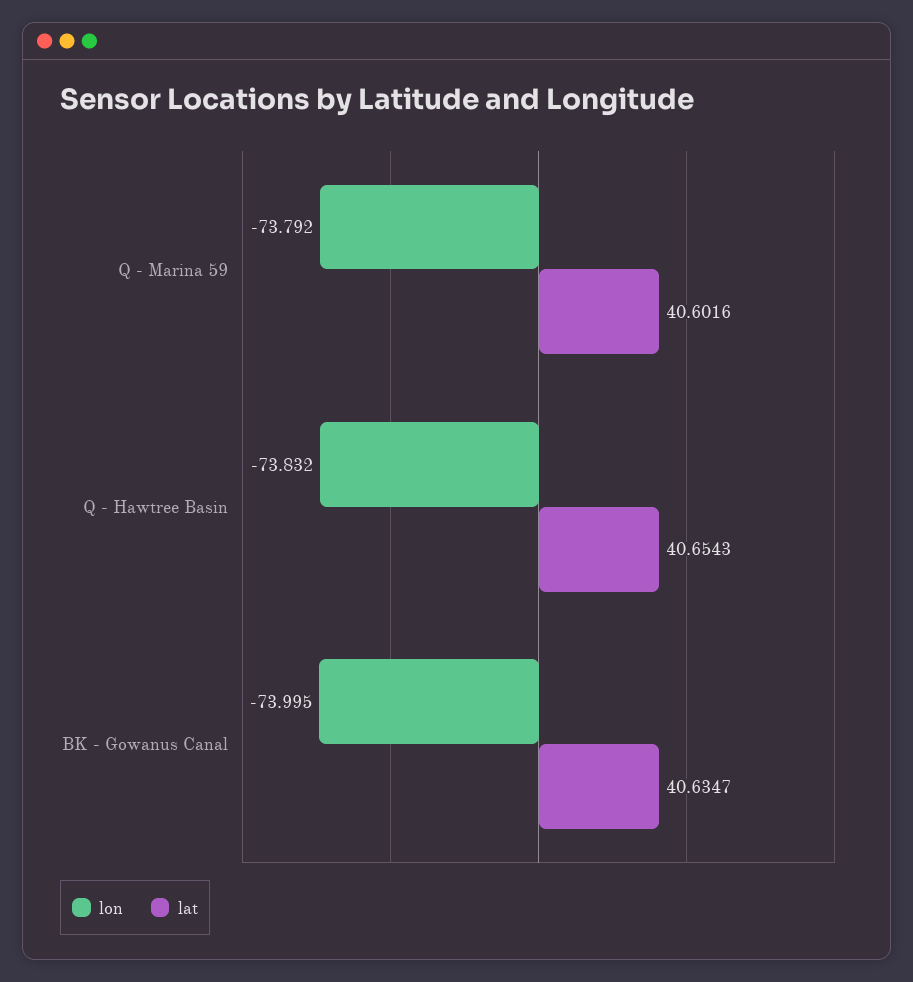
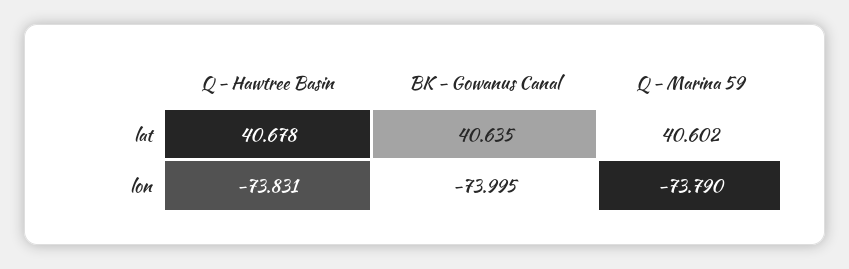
  {
    "lon": {
-     "Q - Marina 59": -73.792,
+     "Q - Marina 59": -73.79,
-     "Q - Hawtree Basin": -73.832,
+     "Q - Hawtree Basin": -73.831,
      "BK - Gowanus Canal": -73.995
    },
    "lat": {
      "Q - Marina 59": 40.6016,
-     "Q - Hawtree Basin": 40.6543,
+     "Q - Hawtree Basin": 40.678,
      "BK - Gowanus Canal": 40.6347
    }
  }

